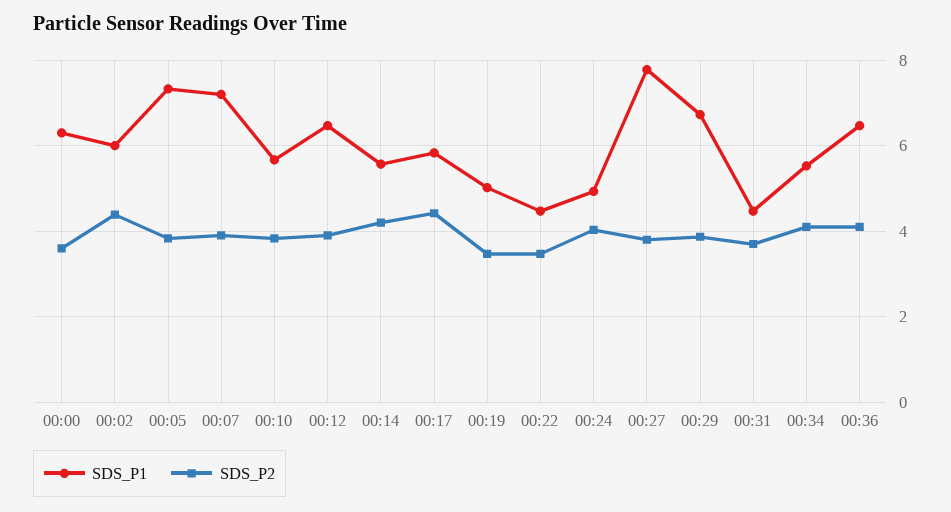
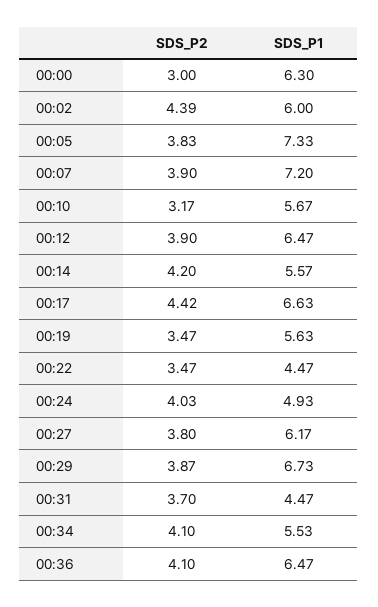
  {
    "SDS_P1": {
      "00:00": 6.3,
      "00:02": 6,
      "00:05": 7.33,
      "00:07": 7.2,
      "00:10": 5.67,
      "00:12": 6.47,
      "00:14": 5.57,
-     "00:17": 5.8,
+     "00:17": 6.63,
-     "00:19": 5,
+     "00:19": 5.63,
      "00:22": 4.47,
      "00:24": 4.93,
-     "00:27": 7.8,
+     "00:27": 6.17,
      "00:29": 6.73,
      "00:31": 4.47,
      "00:34": 5.53,
      "00:36": 6.47
    },
    "SDS_P2": {
-     "00:00": 3.6,
+     "00:00": 3,
      "00:02": 4.39,
      "00:05": 3.83,
      "00:07": 3.9,
-     "00:10": 3.8,
+     "00:10": 3.17,
      "00:12": 3.9,
      "00:14": 4.2,
      "00:17": 4.42,
      "00:19": 3.47,
      "00:22": 3.47,
      "00:24": 4.03,
      "00:27": 3.8,
      "00:29": 3.87,
      "00:31": 3.7,
      "00:34": 4.1,
      "00:36": 4.1
    }
  }

